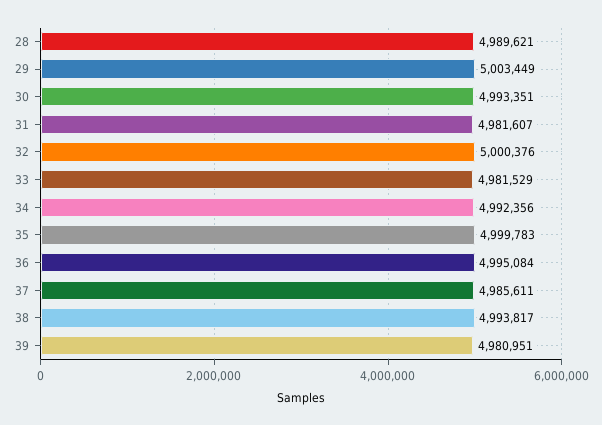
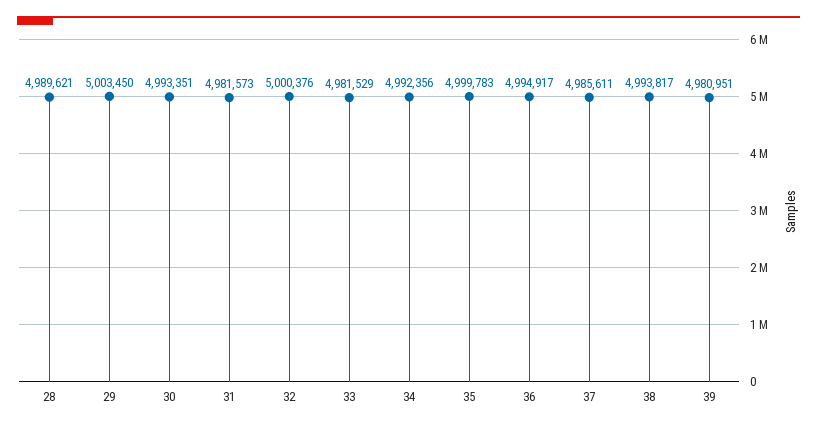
  {
    "28": 4989621,
-   "29": 5003449,
+   "29": 5003450,
    "30": 4993351,
-   "31": 4981607,
+   "31": 4981573,
    "32": 5000376,
    "33": 4981529,
    "34": 4992356,
    "35": 4999783,
-   "36": 4995084,
+   "36": 4994917,
    "37": 4985611,
    "38": 4993817,
    "39": 4980951
  }

